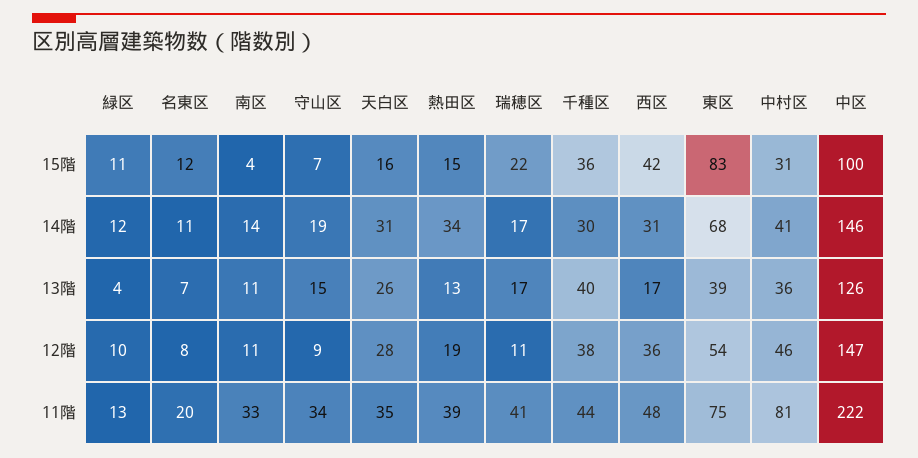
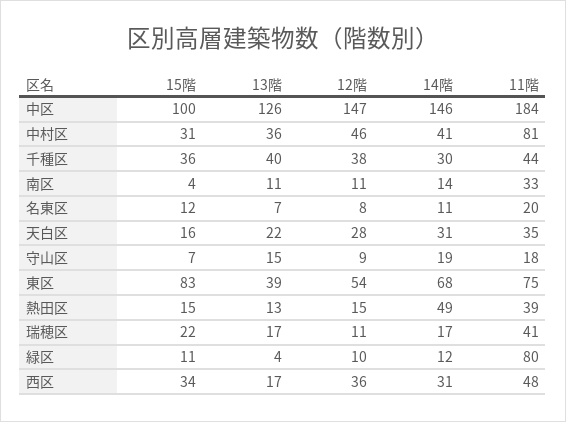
  {
    "緑区": {
      "15階": 11,
      "14階": 12,
      "13階": 4,
      "12階": 10,
-     "11階": 13
+     "11階": 80
    },
    "名東区": {
      "15階": 12,
      "14階": 11,
      "13階": 7,
      "12階": 8,
      "11階": 20
    },
    "南区": {
      "15階": 4,
      "14階": 14,
      "13階": 11,
      "12階": 11,
      "11階": 33
    },
    "守山区": {
      "15階": 7,
      "14階": 19,
      "13階": 15,
      "12階": 9,
-     "11階": 34
+     "11階": 18
    },
    "天白区": {
      "15階": 16,
      "14階": 31,
-     "13階": 26,
+     "13階": 22,
      "12階": 28,
      "11階": 35
    },
    "熱田区": {
      "15階": 15,
-     "14階": 34,
+     "14階": 49,
      "13階": 13,
-     "12階": 19,
+     "12階": 15,
      "11階": 39
    },
    "瑞穂区": {
      "15階": 22,
      "14階": 17,
      "13階": 17,
      "12階": 11,
      "11階": 41
    },
    "千種区": {
      "15階": 36,
      "14階": 30,
      "13階": 40,
      "12階": 38,
      "11階": 44
    },
    "西区": {
-     "15階": 42,
+     "15階": 34,
      "14階": 31,
      "13階": 17,
      "12階": 36,
      "11階": 48
    },
    "東区": {
      "15階": 83,
      "14階": 68,
      "13階": 39,
      "12階": 54,
      "11階": 75
    },
    "中村区": {
      "15階": 31,
      "14階": 41,
      "13階": 36,
      "12階": 46,
      "11階": 81
    },
    "中区": {
      "15階": 100,
      "14階": 146,
      "13階": 126,
      "12階": 147,
-     "11階": 222
+     "11階": 184
    }
  }

